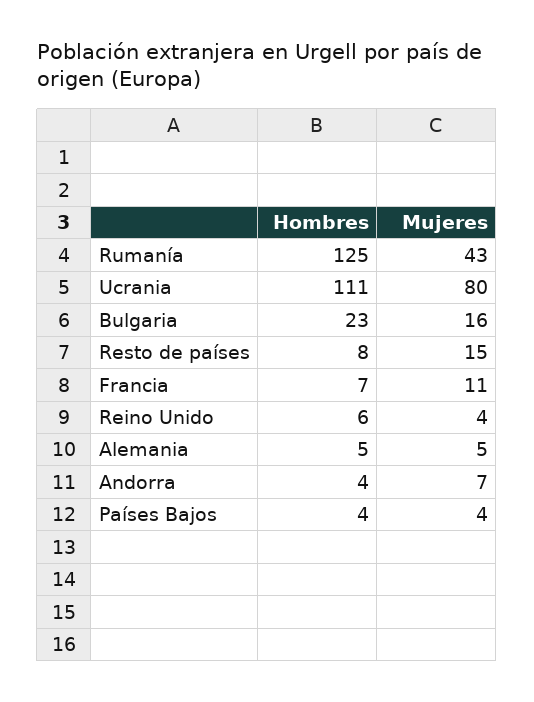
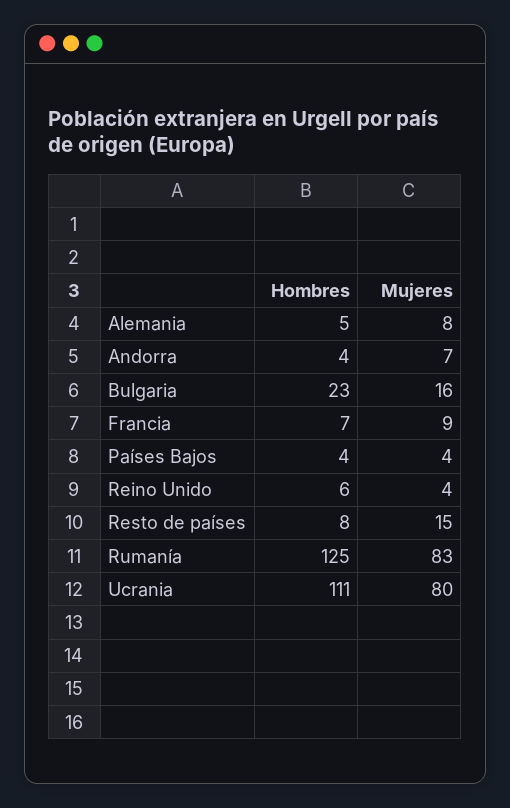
  {
    "Hombres": {
      "Rumanía": 125,
      "Ucrania": 111,
      "Bulgaria": 23,
      "Resto de países": 8,
      "Francia": 7,
      "Reino Unido": 6,
      "Alemania": 5,
      "Andorra": 4,
      "Países Bajos": 4
    },
    "Mujeres": {
-     "Rumanía": 43,
+     "Rumanía": 83,
      "Ucrania": 80,
      "Bulgaria": 16,
      "Resto de países": 15,
-     "Francia": 11,
+     "Francia": 9,
      "Reino Unido": 4,
-     "Alemania": 5,
+     "Alemania": 8,
      "Andorra": 7,
      "Países Bajos": 4
    }
  }

